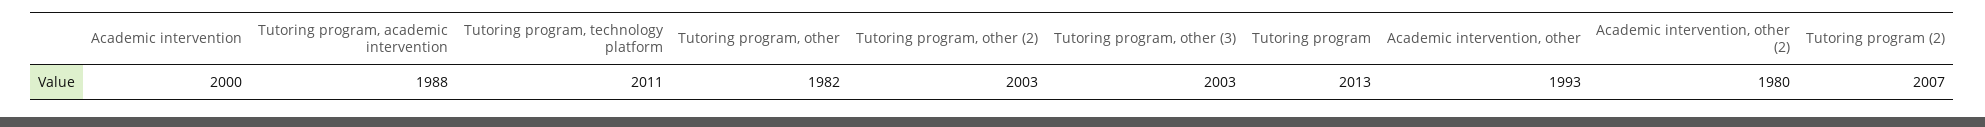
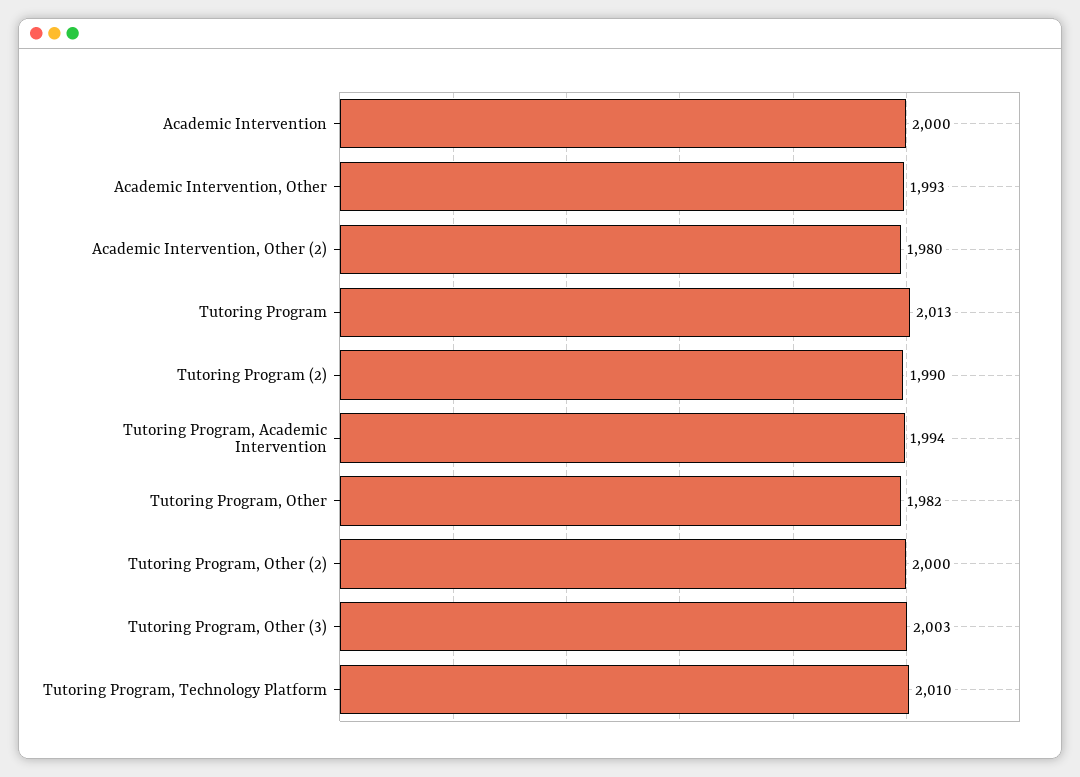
  {
    "Academic intervention": 2000,
-   "Tutoring program, academic intervention": 1988,
+   "Tutoring program, academic intervention": 1994,
-   "Tutoring program, technology platform": 2011,
+   "Tutoring program, technology platform": 2010,
    "Tutoring program, other": 1982,
-   "Tutoring program, other (2)": 2003,
+   "Tutoring program, other (2)": 2000,
    "Tutoring program, other (3)": 2003,
    "Tutoring program": 2013,
    "Academic intervention, other": 1993,
    "Academic intervention, other (2)": 1980,
-   "Tutoring program (2)": 2007
+   "Tutoring program (2)": 1990
  }

